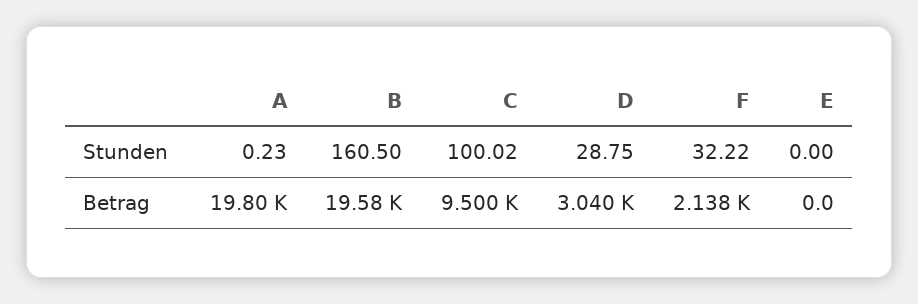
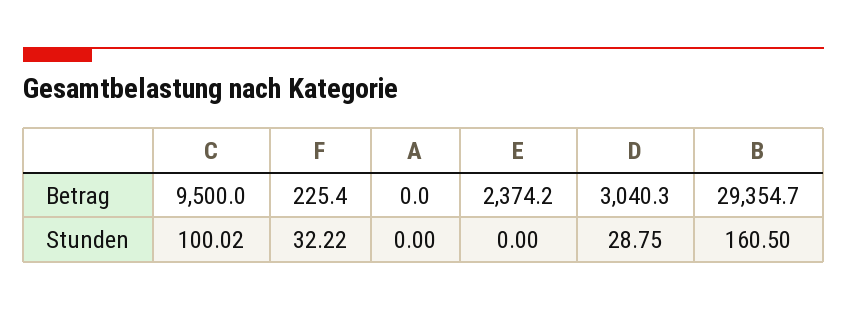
  {
    "A": {
-     "Stunden": 0.23,
+     "Stunden": 0,
-     "Betrag": 19800
+     "Betrag": 0
    },
    "B": {
      "Stunden": 160.5,
-     "Betrag": 19580
+     "Betrag": 29354.7
    },
    "C": {
      "Stunden": 100.02,
      "Betrag": 9500
    },
    "D": {
      "Stunden": 28.75,
      "Betrag": 3040.3
    },
    "F": {
      "Stunden": 32.22,
-     "Betrag": 2138
+     "Betrag": 225.4
    },
    "E": {
      "Stunden": 0,
-     "Betrag": 0
+     "Betrag": 2374.2
    }
  }

